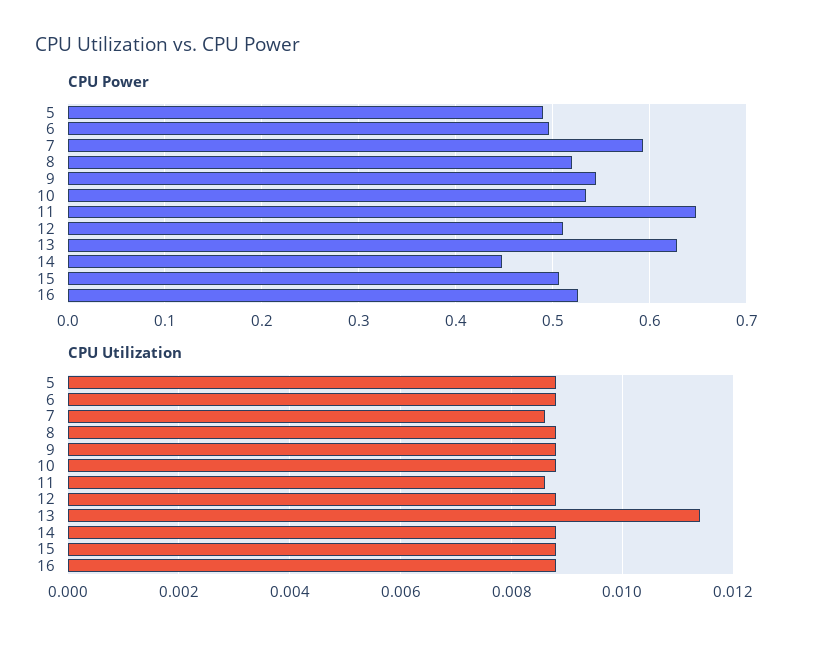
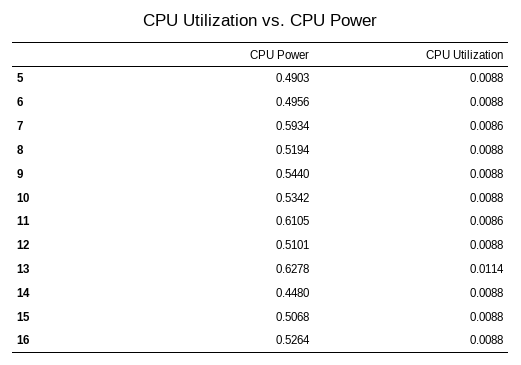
  {
    "CPU Power": {
      "5": 0.4903,
      "6": 0.4956,
      "7": 0.5934,
      "8": 0.5194,
      "9": 0.544,
      "10": 0.5342,
-     "11": 0.65,
+     "11": 0.6105,
      "12": 0.5101,
      "13": 0.6278,
      "14": 0.448,
      "15": 0.5068,
      "16": 0.5264
    },
    "CPU Utilization": {
      "5": 0.0088,
      "6": 0.0088,
      "7": 0.0086,
      "8": 0.0088,
      "9": 0.0088,
      "10": 0.0088,
      "11": 0.0086,
      "12": 0.0088,
      "13": 0.0114,
      "14": 0.0088,
      "15": 0.0088,
      "16": 0.0088
    }
  }

